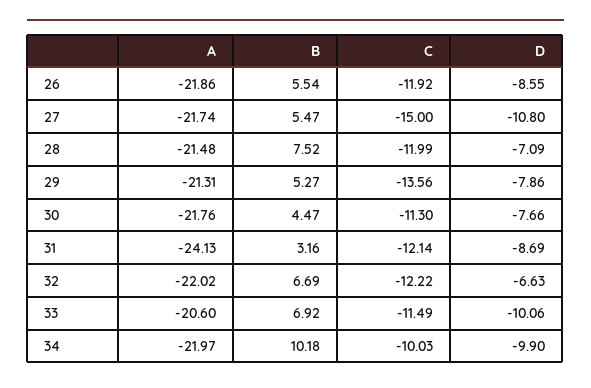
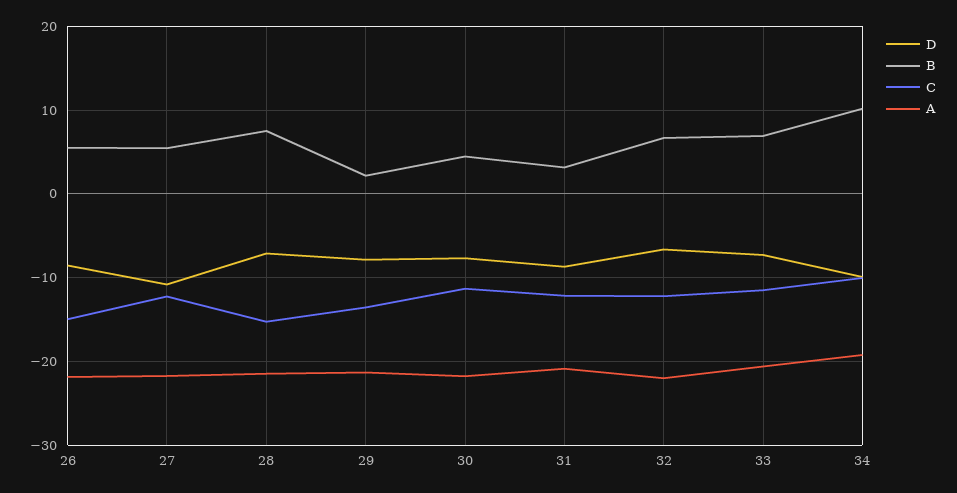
  {
    "A": {
      "26": -21.86,
      "27": -21.74,
      "28": -21.48,
      "29": -21.31,
      "30": -21.76,
-     "31": -24.13,
+     "31": -21,
      "32": -22.02,
      "33": -20.6,
-     "34": -21.97
+     "34": -19
    },
    "B": {
      "26": 5.54,
      "27": 5.47,
      "28": 7.52,
-     "29": 5.27,
+     "29": 2,
      "30": 4.47,
      "31": 3.16,
      "32": 6.69,
      "33": 6.92,
      "34": 10.18
    },
    "C": {
-     "26": -11.92,
+     "26": -15,
-     "27": -15,
+     "27": -12,
-     "28": -11.99,
+     "28": -15,
      "29": -13.56,
      "30": -11.3,
      "31": -12.14,
      "32": -12.22,
      "33": -11.49,
      "34": -10.03
    },
    "D": {
      "26": -8.55,
      "27": -10.8,
      "28": -7.09,
      "29": -7.86,
      "30": -7.66,
      "31": -8.69,
      "32": -6.63,
-     "33": -10.06,
+     "33": -7,
      "34": -9.9
    }
  }

